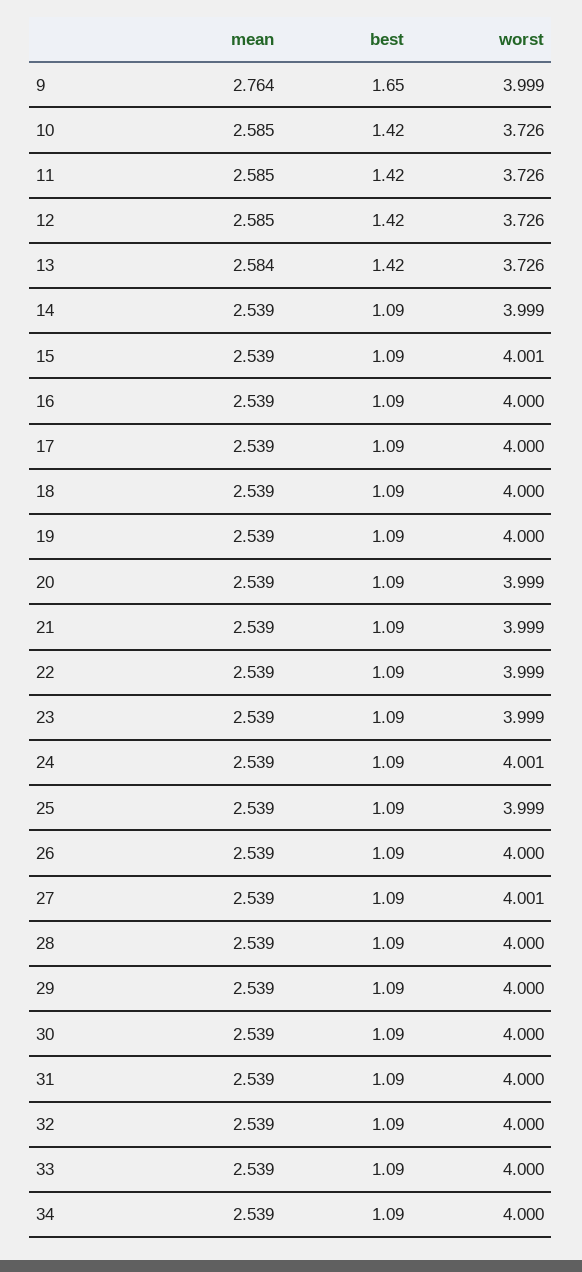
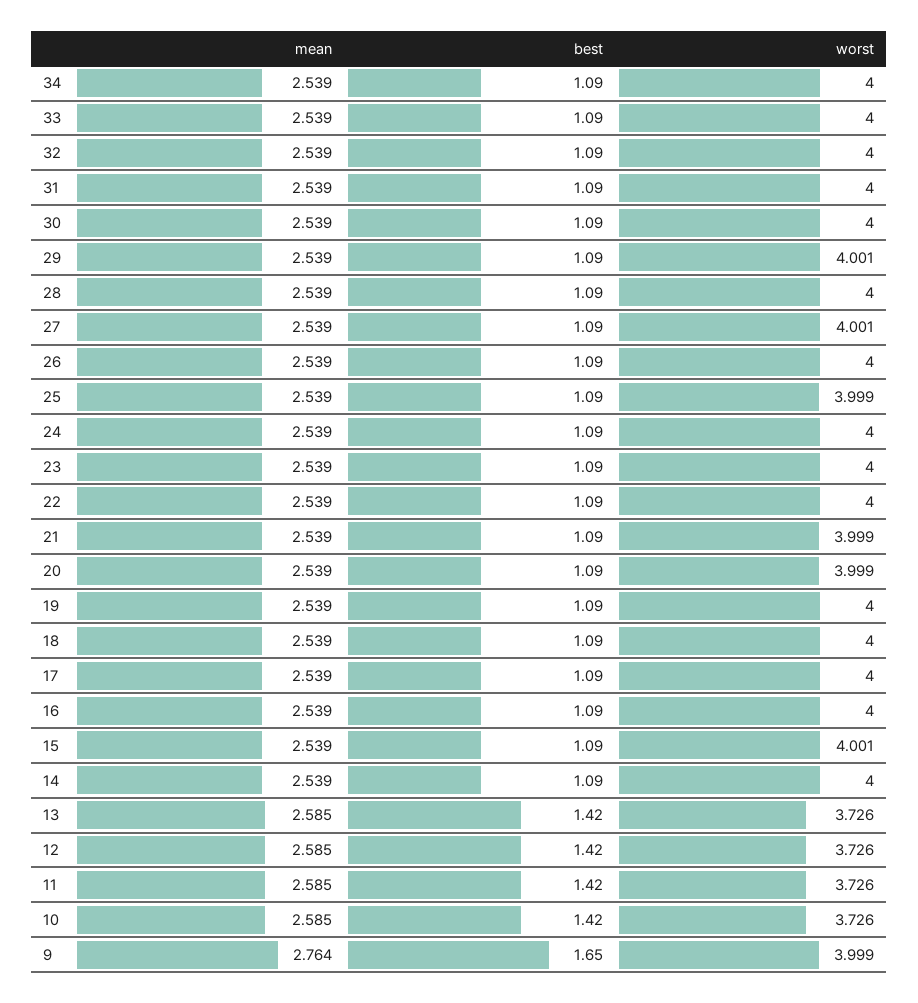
  {
    "mean": {
      "9": 2.764,
      "10": 2.585,
      "11": 2.585,
      "12": 2.585,
-     "13": 2.584,
+     "13": 2.585,
      "14": 2.539,
      "15": 2.539,
      "16": 2.539,
      "17": 2.539,
      "18": 2.539,
      "19": 2.539,
      "20": 2.539,
      "21": 2.539,
      "22": 2.539,
      "23": 2.539,
      "24": 2.539,
      "25": 2.539,
      "26": 2.539,
      "27": 2.539,
      "28": 2.539,
      "29": 2.539,
      "30": 2.539,
      "31": 2.539,
      "32": 2.539,
      "33": 2.539,
      "34": 2.539
    },
    "best": {
      "9": 1.65,
      "10": 1.42,
      "11": 1.42,
      "12": 1.42,
      "13": 1.42,
      "14": 1.09,
      "15": 1.09,
      "16": 1.09,
      "17": 1.09,
      "18": 1.09,
      "19": 1.09,
      "20": 1.09,
      "21": 1.09,
      "22": 1.09,
      "23": 1.09,
      "24": 1.09,
      "25": 1.09,
      "26": 1.09,
      "27": 1.09,
      "28": 1.09,
      "29": 1.09,
      "30": 1.09,
      "31": 1.09,
      "32": 1.09,
      "33": 1.09,
      "34": 1.09
    },
    "worst": {
      "9": 3.999,
      "10": 3.726,
      "11": 3.726,
      "12": 3.726,
      "13": 3.726,
-     "14": 3.999,
+     "14": 4,
      "15": 4.001,
      "16": 4,
      "17": 4,
      "18": 4,
      "19": 4,
      "20": 3.999,
      "21": 3.999,
-     "22": 3.999,
+     "22": 4,
-     "23": 3.999,
+     "23": 4,
-     "24": 4.001,
+     "24": 4,
      "25": 3.999,
      "26": 4,
      "27": 4.001,
      "28": 4,
-     "29": 4,
+     "29": 4.001,
      "30": 4,
      "31": 4,
      "32": 4,
      "33": 4,
      "34": 4
    }
  }

